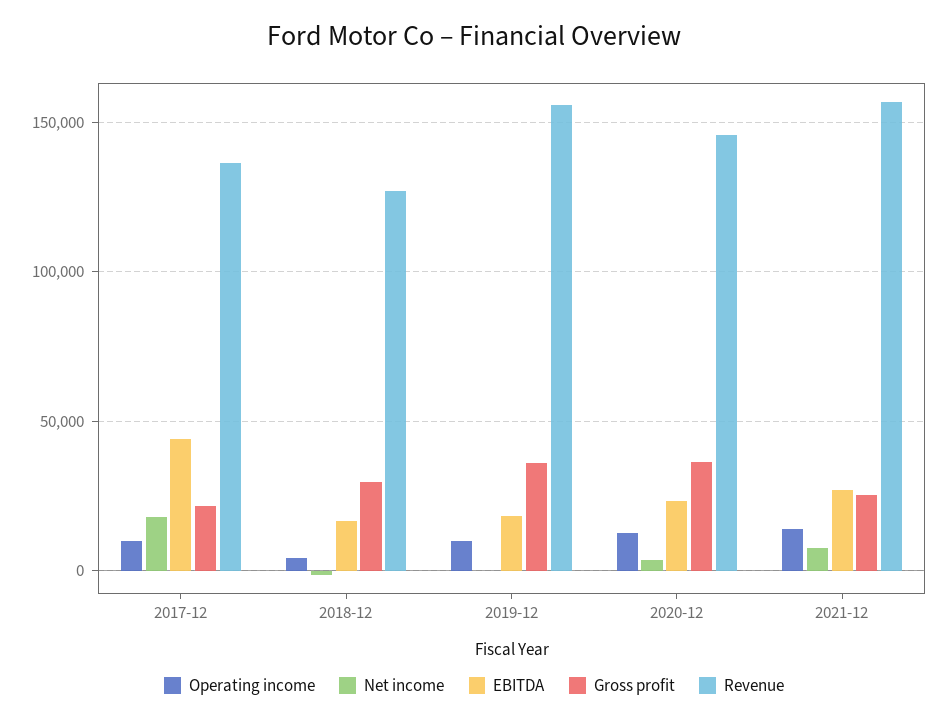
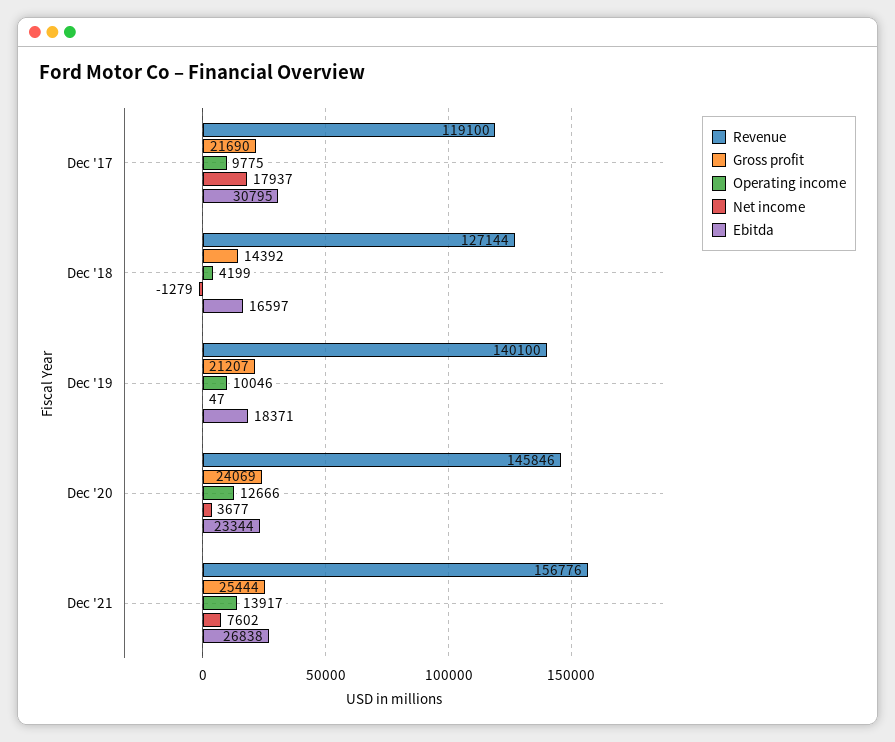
  {
    "Operating income": {
      "2017-12": 9775,
      "2018-12": 4199,
      "2019-12": 10046,
      "2020-12": 12666,
      "2021-12": 13917
    },
    "Net income": {
      "2017-12": 17937,
      "2018-12": -1279,
      "2019-12": 47,
      "2020-12": 3677,
      "2021-12": 7602
    },
    "EBITDA": {
-     "2017-12": 45000,
+     "2017-12": 30795,
      "2018-12": 16597,
      "2019-12": 18371,
      "2020-12": 23344,
      "2021-12": 26838
    },
    "Gross profit": {
      "2017-12": 21690,
-     "2018-12": 30000,
+     "2018-12": 14392,
-     "2019-12": 35000,
+     "2019-12": 21207,
-     "2020-12": 35000,
+     "2020-12": 24069,
      "2021-12": 25444
    },
    "Revenue": {
-     "2017-12": 135000,
+     "2017-12": 119100,
      "2018-12": 127144,
-     "2019-12": 155000,
+     "2019-12": 140100,
      "2020-12": 145846,
      "2021-12": 156776
    }
  }

